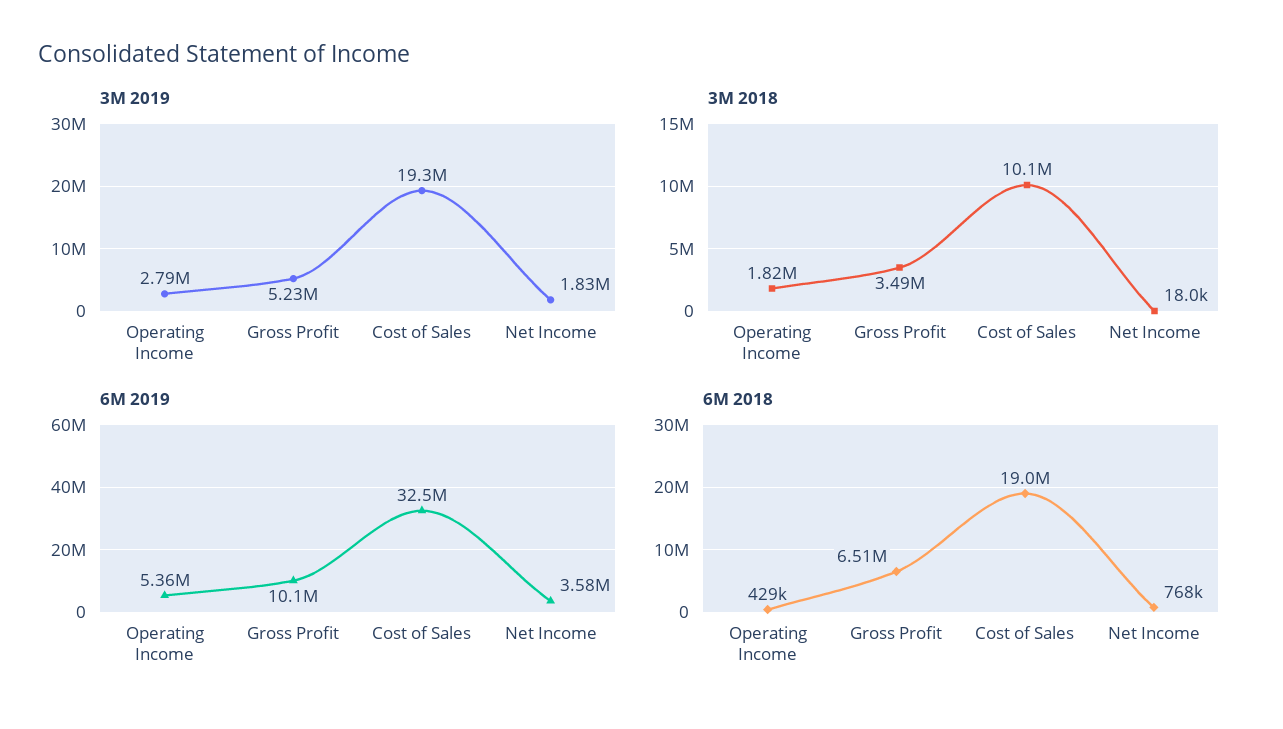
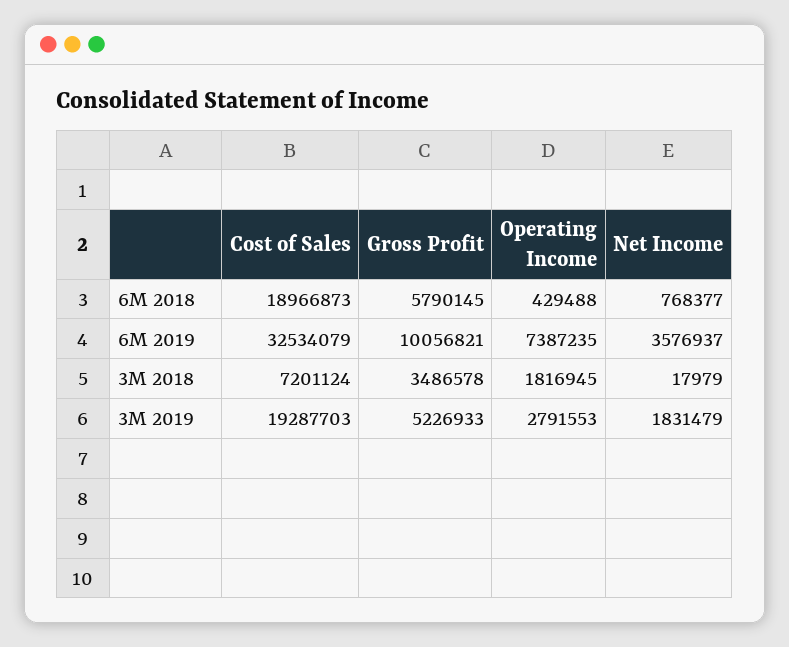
  {
    "3M 2019": {
      "Operating Income": 2791553,
      "Gross Profit": 5226933,
      "Cost of Sales": 19287703,
      "Net Income": 1831479
    },
    "3M 2018": {
      "Operating Income": 1816945,
      "Gross Profit": 3486578,
-     "Cost of Sales": 10100000,
+     "Cost of Sales": 7201124,
      "Net Income": 17979
    },
    "6M 2019": {
-     "Operating Income": 5360000,
+     "Operating Income": 7387235,
      "Gross Profit": 10056821,
      "Cost of Sales": 32534079,
      "Net Income": 3576937
    },
    "6M 2018": {
      "Operating Income": 429488,
-     "Gross Profit": 6510000,
+     "Gross Profit": 5790145,
      "Cost of Sales": 18966873,
      "Net Income": 768377
    }
  }

